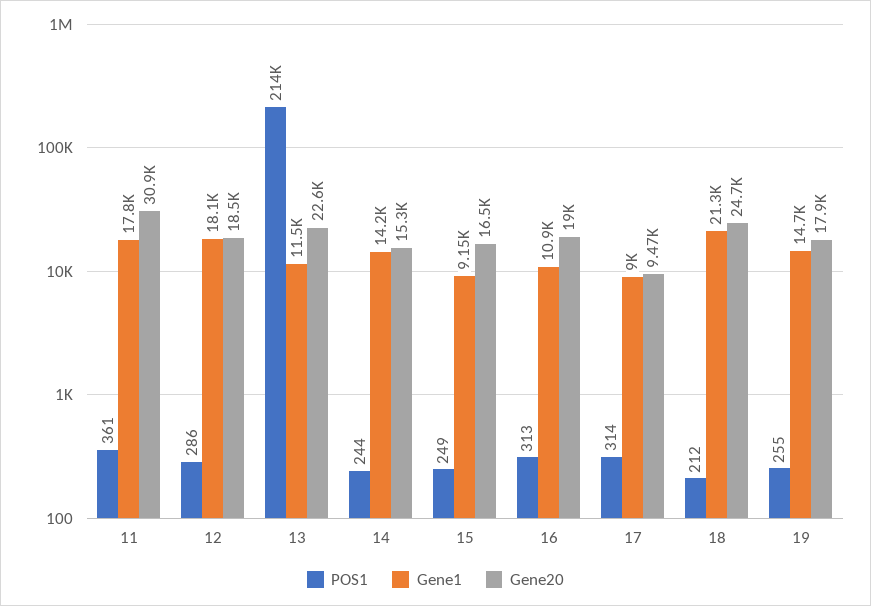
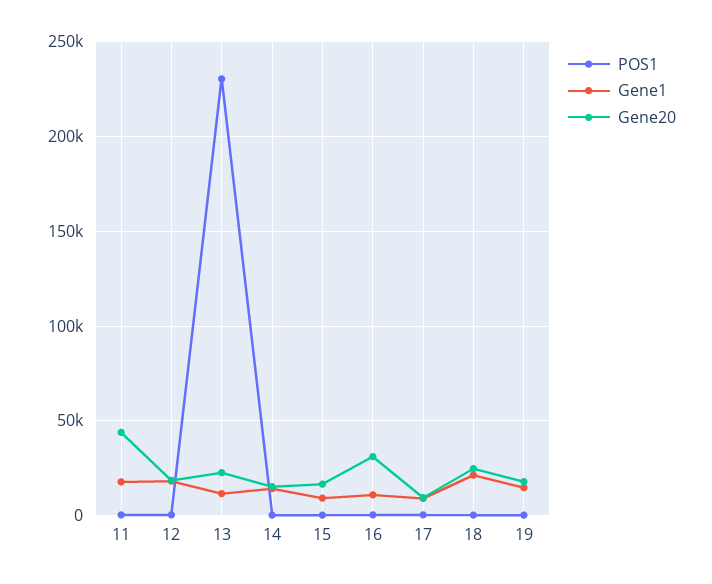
  {
    "POS1": {
      "11": 361,
      "12": 286,
-     "13": 214000,
+     "13": 230000,
      "14": 244,
      "15": 249,
      "16": 313,
      "17": 314,
      "18": 212,
      "19": 255
    },
    "Gene1": {
      "11": 17800,
      "12": 18100,
      "13": 11500,
      "14": 14200,
      "15": 9150,
      "16": 10900,
      "17": 9000,
      "18": 21300,
      "19": 14700
    },
    "Gene20": {
-     "11": 30900,
+     "11": 45000,
      "12": 18500,
      "13": 22600,
      "14": 15300,
      "15": 16500,
-     "16": 19000,
+     "16": 30000,
      "17": 9470,
      "18": 24700,
      "19": 17900
    }
  }

